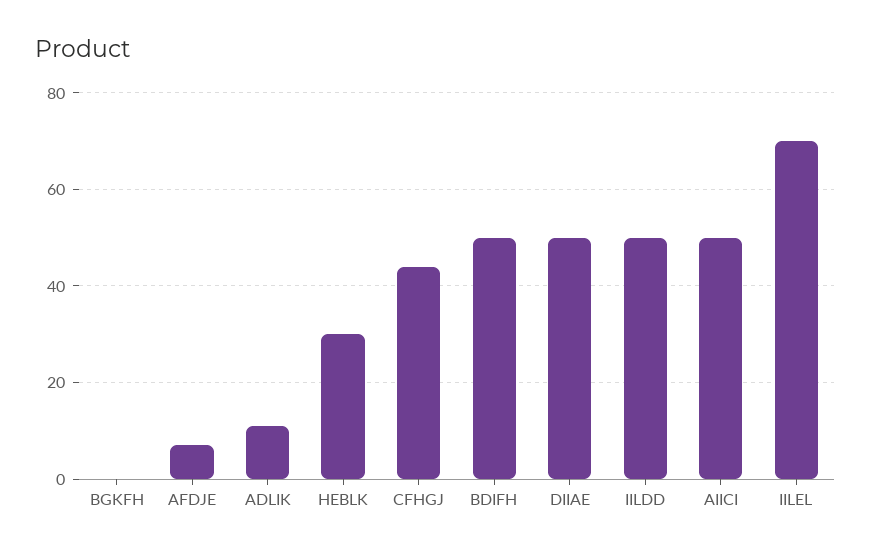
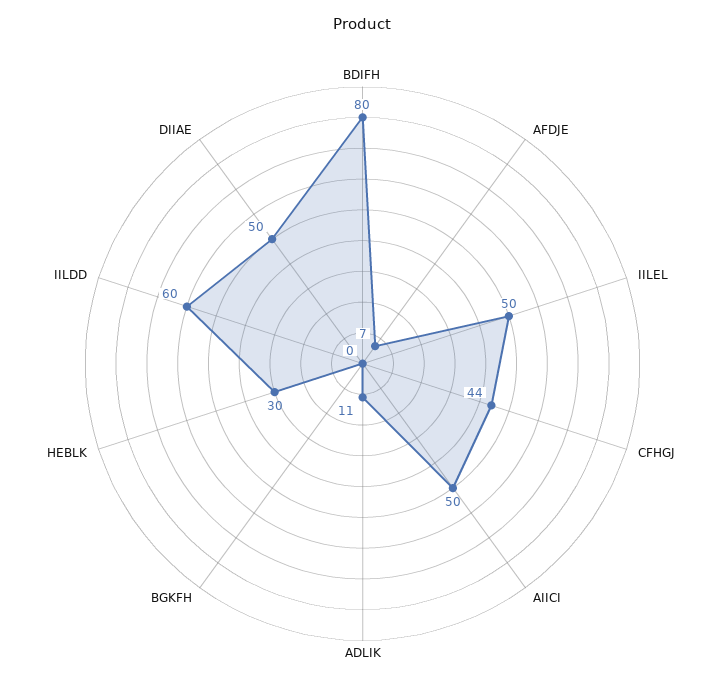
  {
    "BGKFH": 0,
    "AFDJE": 7,
    "ADLIK": 11,
    "HEBLK": 30,
    "CFHGJ": 44,
-   "BDIFH": 50,
+   "BDIFH": 80,
    "DIIAE": 50,
-   "IILDD": 50,
+   "IILDD": 60,
    "AIICI": 50,
-   "IILEL": 70
+   "IILEL": 50
  }

